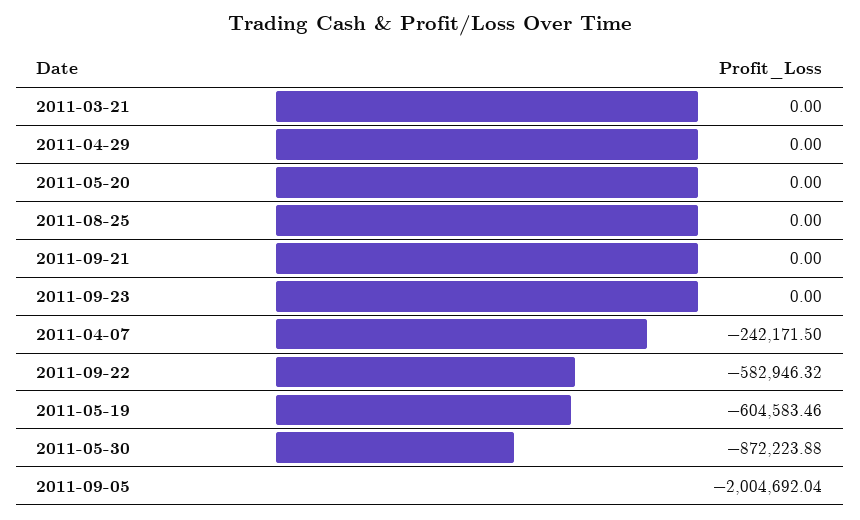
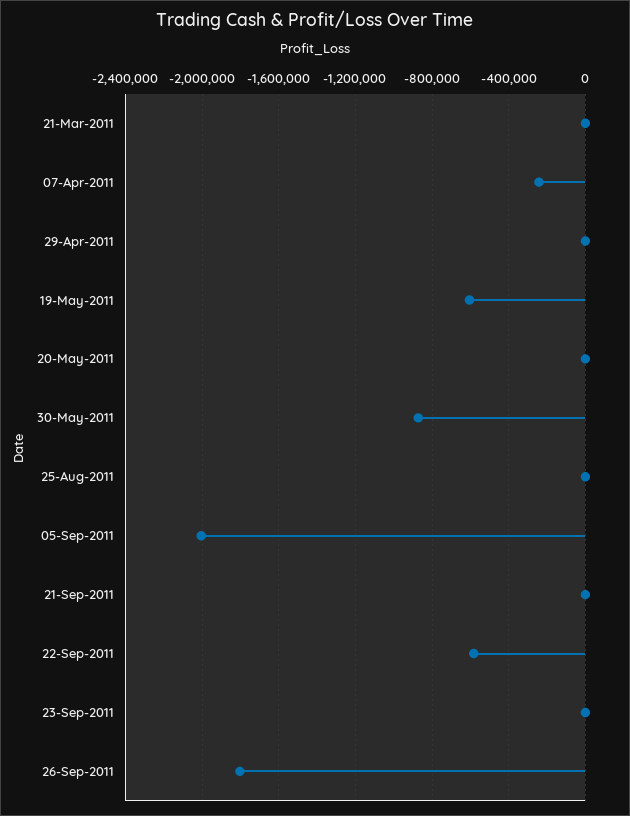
  {
    "2011-03-21": 0,
    "2011-04-29": 0,
    "2011-05-20": 0,
    "2011-08-25": 0,
    "2011-09-21": 0,
    "2011-09-23": 0,
    "2011-04-07": -242171.5,
    "2011-09-22": -582946.32,
    "2011-05-19": -604583.46,
    "2011-05-30": -872223.88,
-   "2011-09-05": -2004692.04
+   "2011-09-05": -2004692.04,
+   "26-Sep-2011": -1800000
  }

